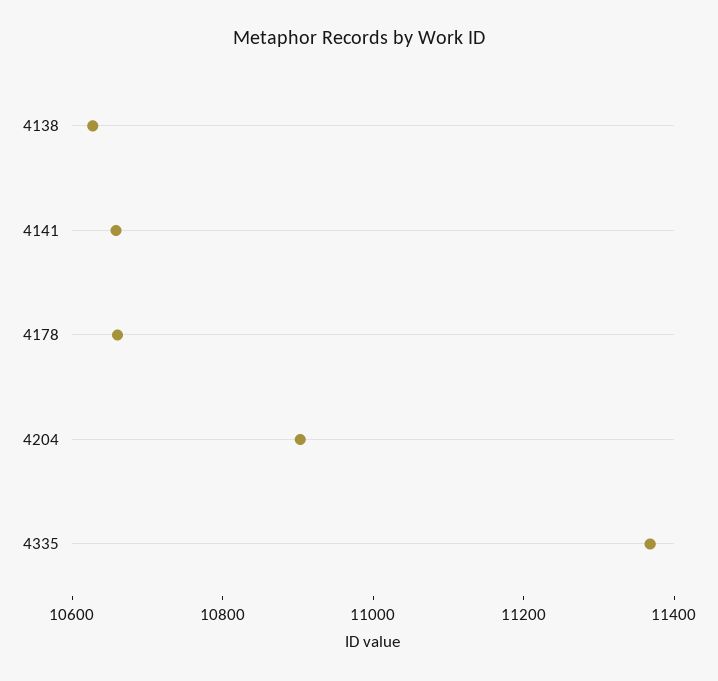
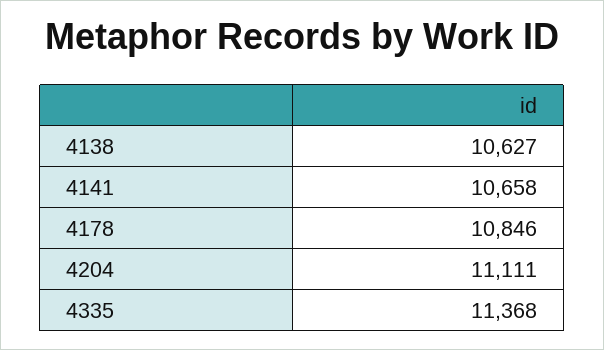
  {
    "4138": 10627,
    "4141": 10658,
-   "4178": 10650,
+   "4178": 10846,
-   "4204": 10900,
+   "4204": 11111,
    "4335": 11368
  }

